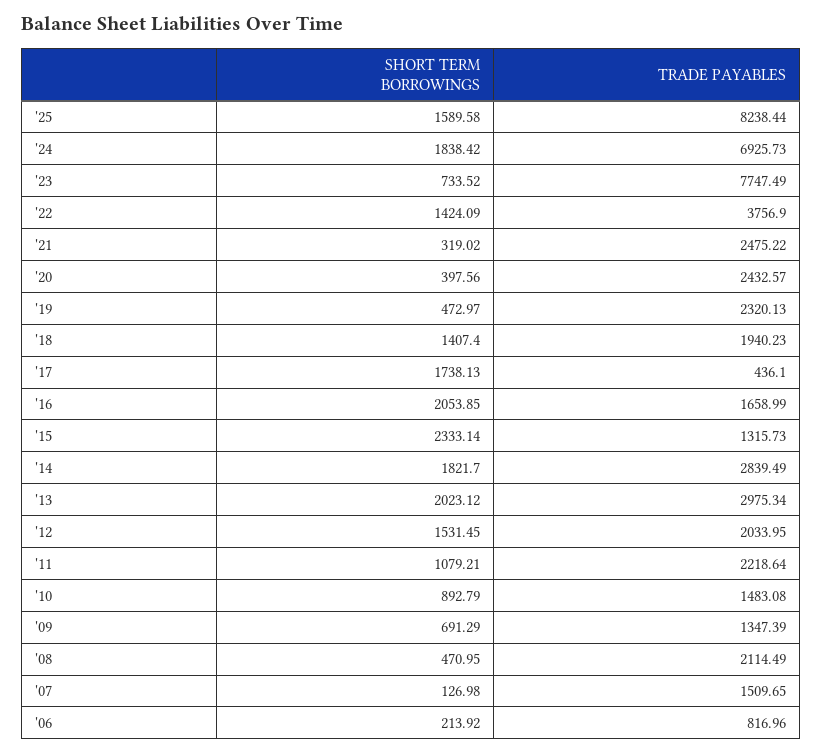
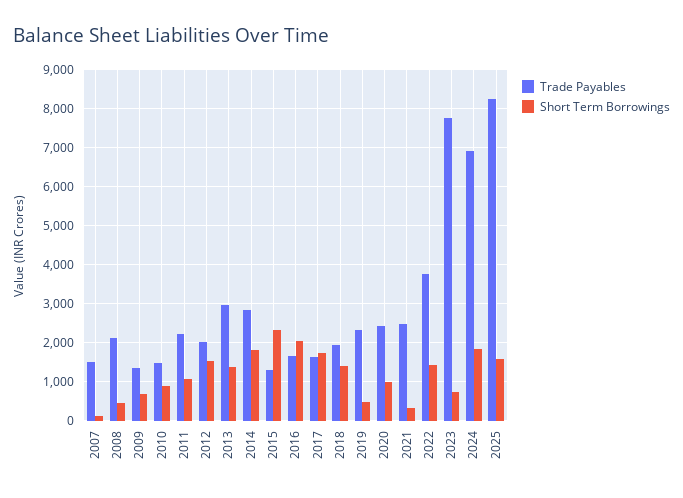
  {
    "SHORT TERM BORROWINGS": {
      "'25": 1589.58,
      "'24": 1838.42,
      "'23": 733.52,
      "'22": 1424.09,
      "'21": 319.02,
-     "'20": 397.56,
+     "'20": 1000,
      "'19": 472.97,
      "'18": 1407.4,
      "'17": 1738.13,
      "'16": 2053.85,
      "'15": 2333.14,
      "'14": 1821.7,
-     "'13": 2023.12,
+     "'13": 1400,
      "'12": 1531.45,
      "'11": 1079.21,
      "'10": 892.79,
      "'09": 691.29,
      "'08": 470.95,
-     "'07": 126.98,
+     "'07": 126.98
-     "'06": 213.92
    },
    "TRADE PAYABLES": {
      "'25": 8238.44,
      "'24": 6925.73,
      "'23": 7747.49,
      "'22": 3756.9,
      "'21": 2475.22,
      "'20": 2432.57,
      "'19": 2320.13,
      "'18": 1940.23,
-     "'17": 436.1,
+     "'17": 1600,
      "'16": 1658.99,
      "'15": 1315.73,
      "'14": 2839.49,
      "'13": 2975.34,
      "'12": 2033.95,
      "'11": 2218.64,
      "'10": 1483.08,
      "'09": 1347.39,
      "'08": 2114.49,
-     "'07": 1509.65,
+     "'07": 1509.65
-     "'06": 816.96
    }
  }

